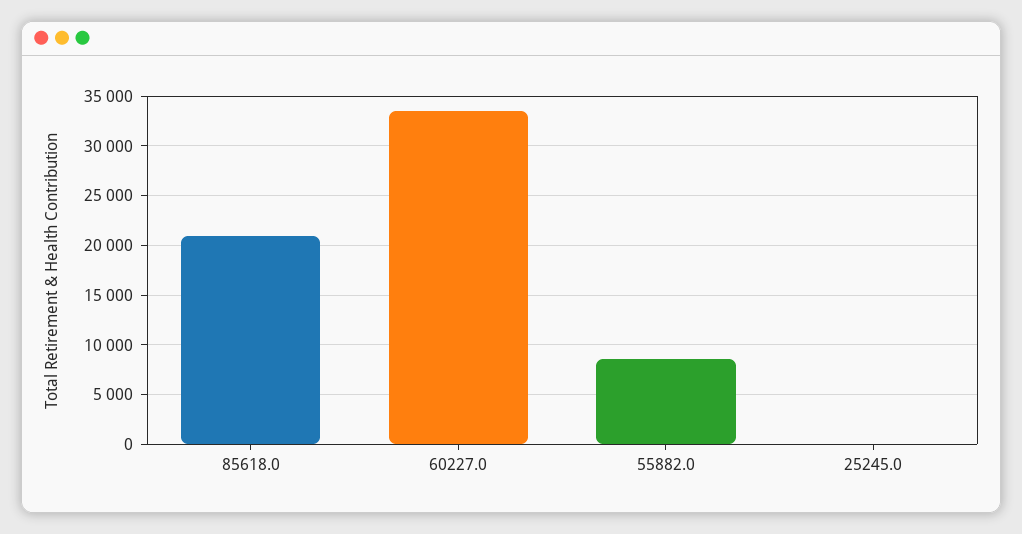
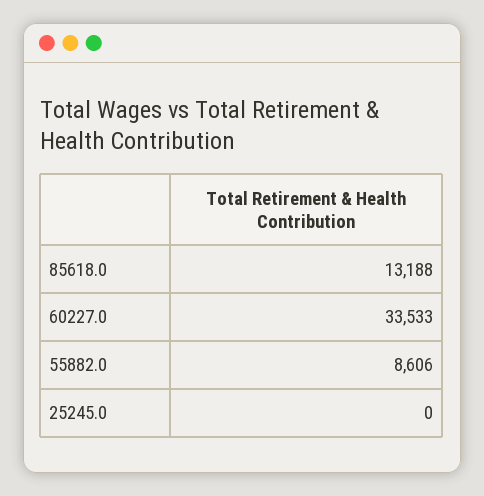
  {
-   "85618.0": 21000,
+   "85618.0": 13188,
    "60227.0": 33533,
    "55882.0": 8606,
    "25245.0": 0
  }

